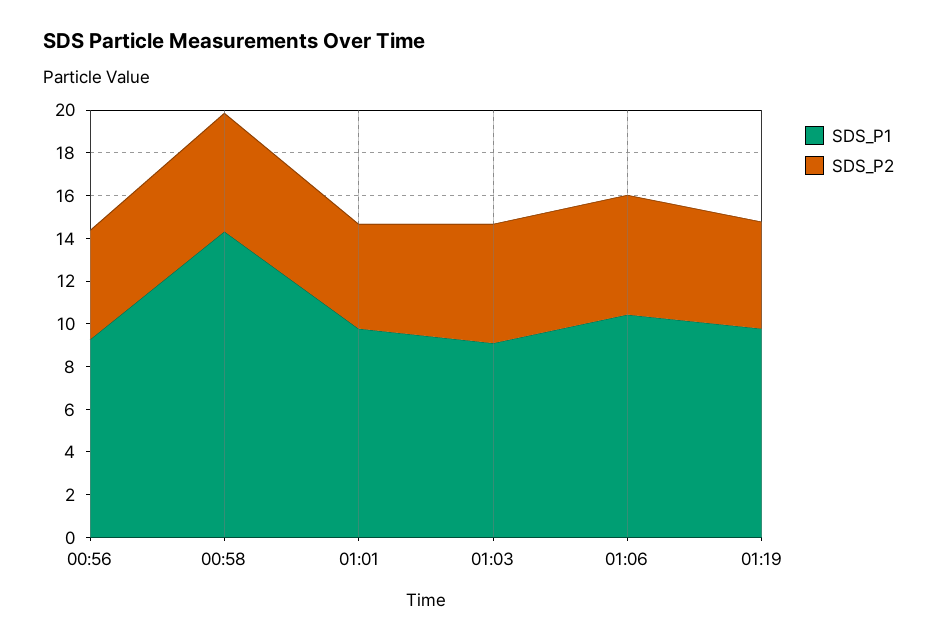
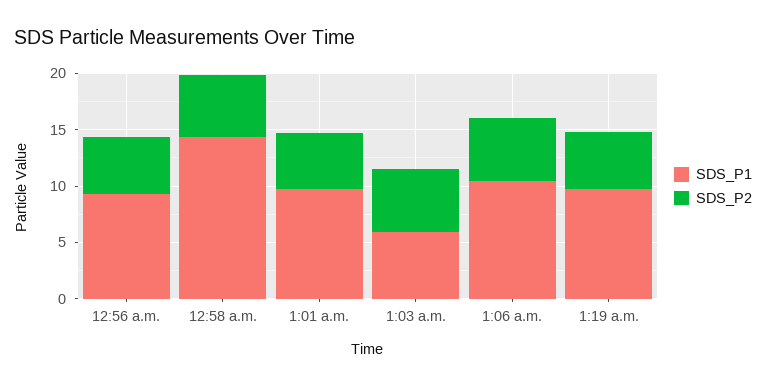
  {
    "SDS_P1": {
      "00:56": 9.5,
      "00:58": 14.5,
      "01:01": 10,
-     "01:03": 9,
+     "01:03": 6,
      "01:06": 10.5,
      "01:19": 10
    },
    "SDS_P2": {
      "00:56": 5,
      "00:58": 5.5,
      "01:01": 5,
      "01:03": 5.5,
      "01:06": 5.5,
      "01:19": 5
    }
  }

